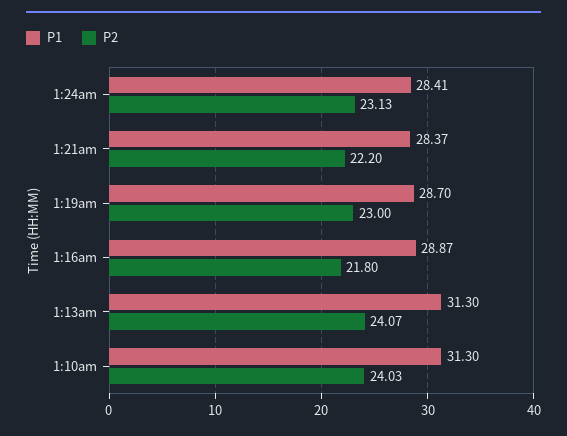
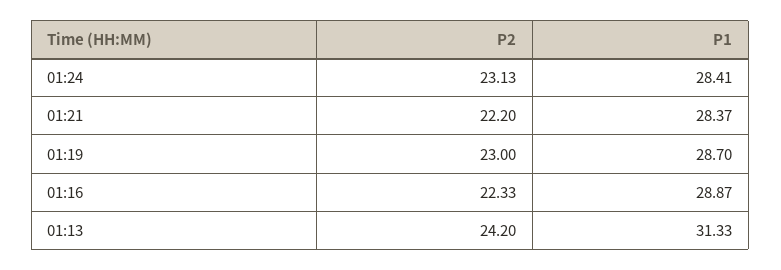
  {
    "P1": {
      "1:24am": 28.41,
      "1:21am": 28.37,
      "1:19am": 28.7,
      "1:16am": 28.87,
-     "1:13am": 31.3,
+     "1:13am": 31.33
-     "1:10am": 31.3
    },
    "P2": {
      "1:24am": 23.13,
      "1:21am": 22.2,
      "1:19am": 23,
-     "1:16am": 21.8,
+     "1:16am": 22.33,
-     "1:13am": 24.07,
+     "1:13am": 24.2
-     "1:10am": 24.03
    }
  }

